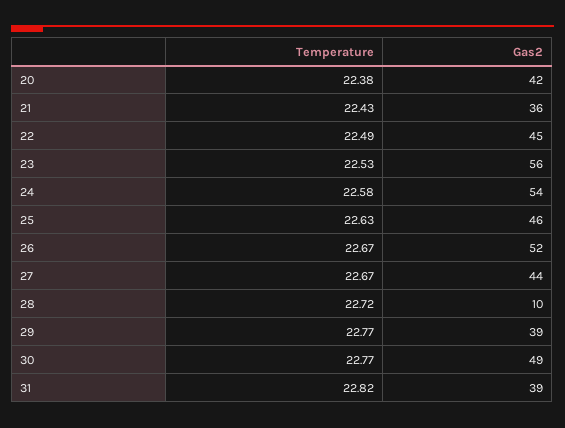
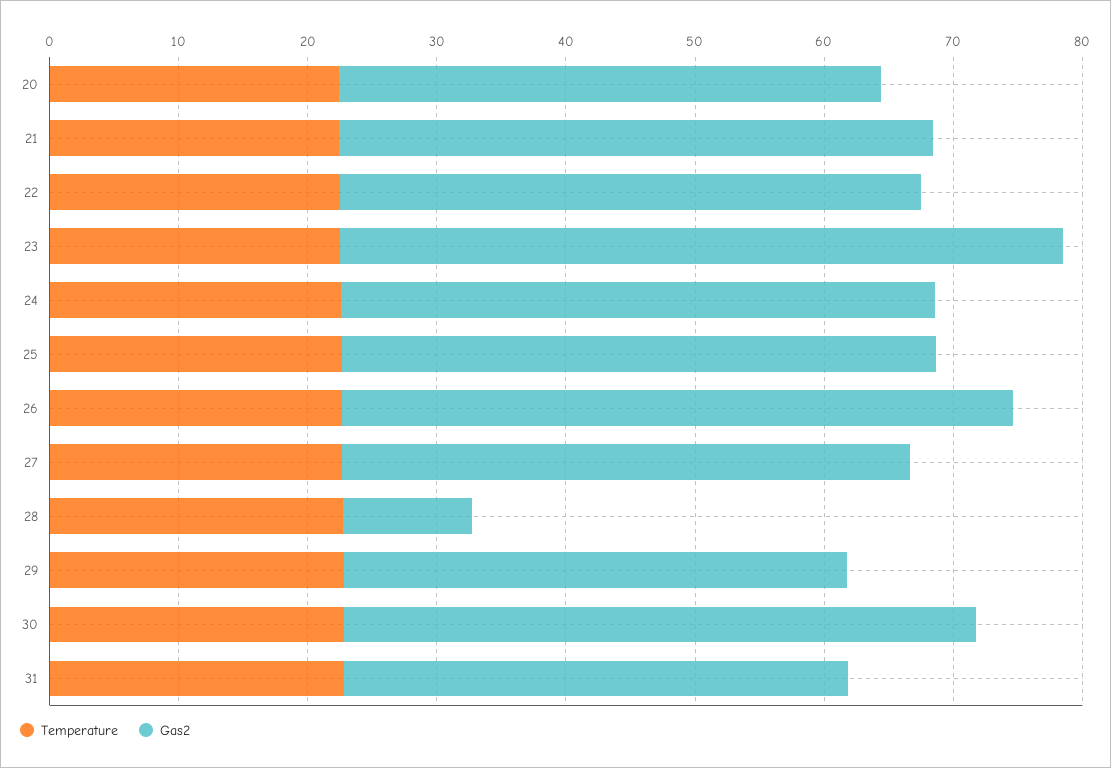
  {
    "Temperature": {
      "20": 22.38,
      "21": 22.43,
      "22": 22.49,
      "23": 22.53,
      "24": 22.58,
      "25": 22.63,
      "26": 22.67,
      "27": 22.67,
      "28": 22.72,
      "29": 22.77,
      "30": 22.77,
      "31": 22.82
    },
    "Gas2": {
      "20": 42,
-     "21": 36,
+     "21": 46,
      "22": 45,
      "23": 56,
-     "24": 54,
+     "24": 46,
      "25": 46,
      "26": 52,
      "27": 44,
      "28": 10,
      "29": 39,
      "30": 49,
      "31": 39
    }
  }

